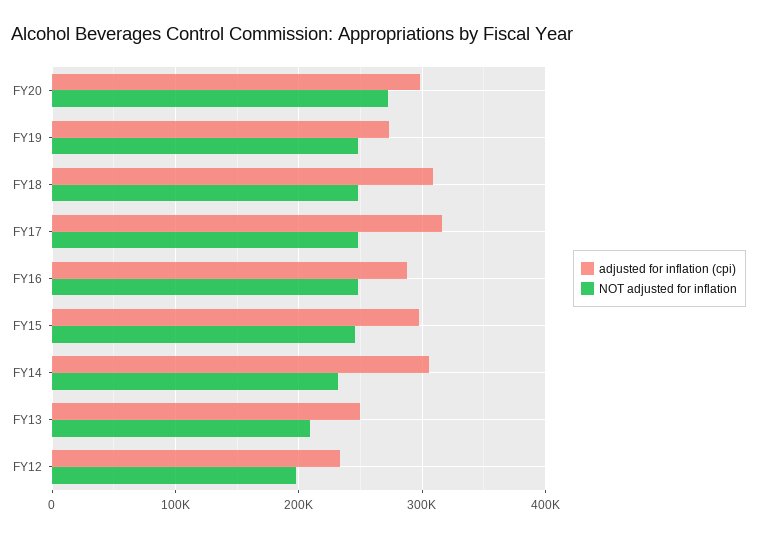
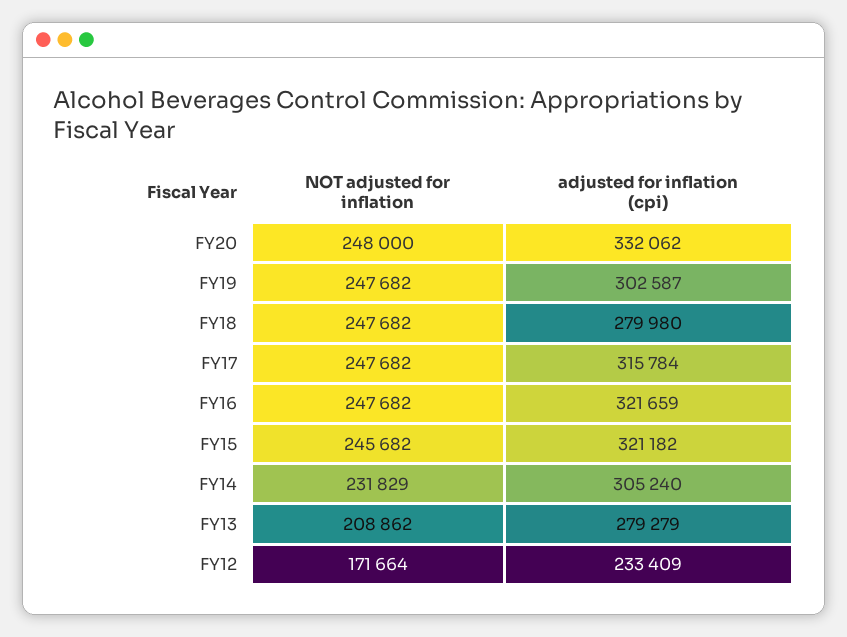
  {
    "adjusted for inflation (cpi)": {
-     "FY20": 300000,
+     "FY20": 332062,
-     "FY19": 270000,
+     "FY19": 302587,
-     "FY18": 310000,
+     "FY18": 279980,
      "FY17": 315784,
-     "FY16": 290000,
+     "FY16": 321659,
-     "FY15": 300000,
+     "FY15": 321182,
      "FY14": 305240,
-     "FY13": 250000,
+     "FY13": 279279,
      "FY12": 233409
    },
    "NOT adjusted for inflation": {
-     "FY20": 270000,
+     "FY20": 248000,
      "FY19": 247682,
      "FY18": 247682,
      "FY17": 247682,
      "FY16": 247682,
      "FY15": 245682,
      "FY14": 231829,
      "FY13": 208862,
-     "FY12": 200000
+     "FY12": 171664
    }
  }

